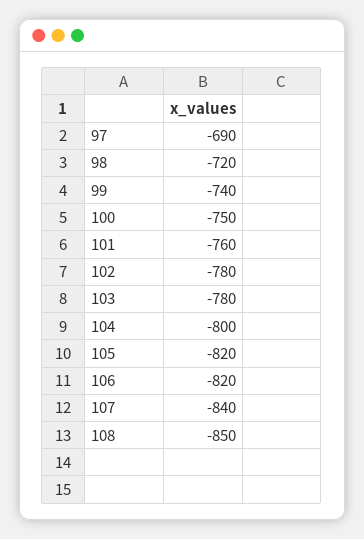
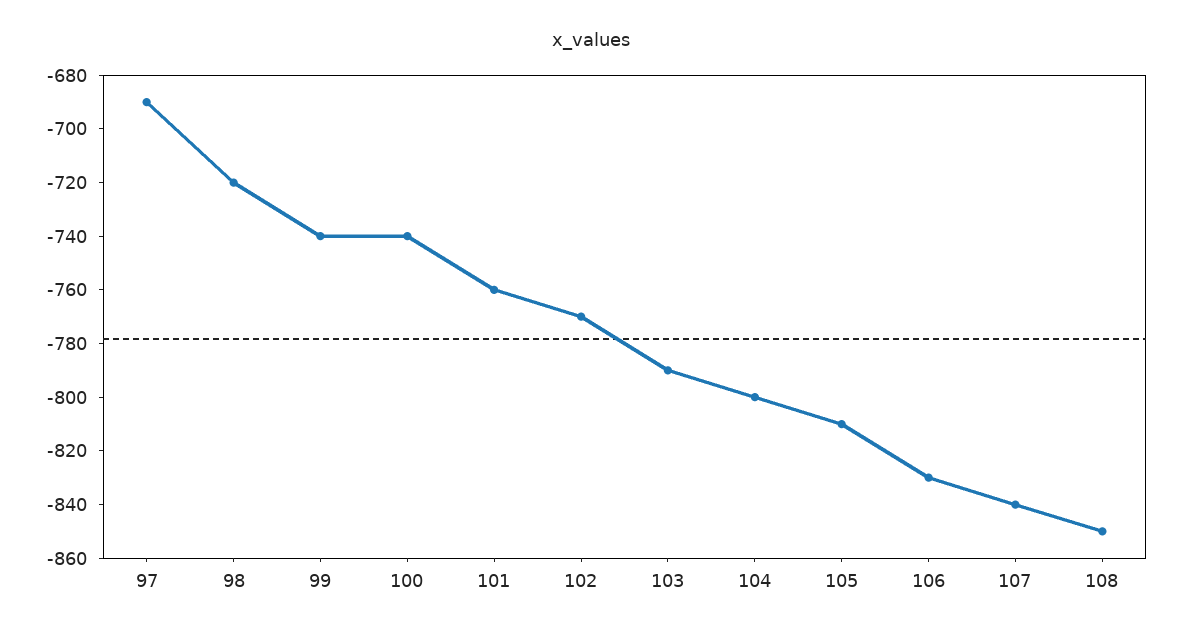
  {
    "97": -690,
    "98": -720,
    "99": -740,
-   "100": -750,
+   "100": -740,
    "101": -760,
-   "102": -780,
+   "102": -770,
-   "103": -780,
+   "103": -790,
    "104": -800,
-   "105": -820,
+   "105": -810,
-   "106": -820,
+   "106": -830,
    "107": -840,
    "108": -850
  }

